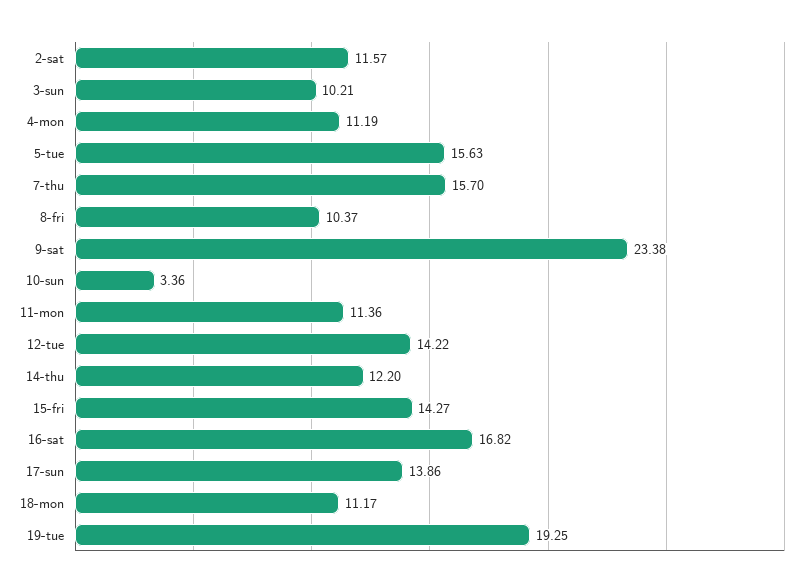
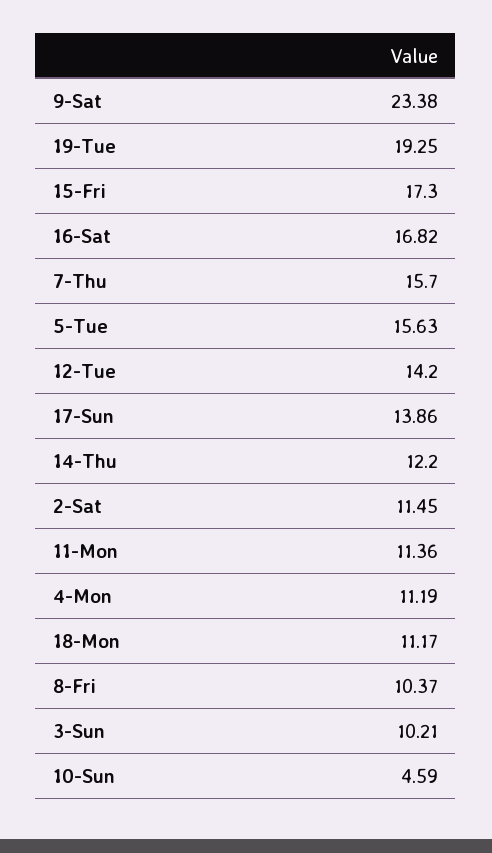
  {
-   "2-sat": 11.57,
+   "2-sat": 11.45,
    "3-sun": 10.21,
    "4-mon": 11.19,
    "5-tue": 15.63,
    "7-thu": 15.7,
    "8-fri": 10.37,
    "9-sat": 23.38,
-   "10-sun": 3.36,
+   "10-sun": 4.59,
    "11-mon": 11.36,
-   "12-tue": 14.22,
+   "12-tue": 14.2,
    "14-thu": 12.2,
-   "15-fri": 14.27,
+   "15-fri": 17.3,
    "16-sat": 16.82,
    "17-sun": 13.86,
    "18-mon": 11.17,
    "19-tue": 19.25
  }

